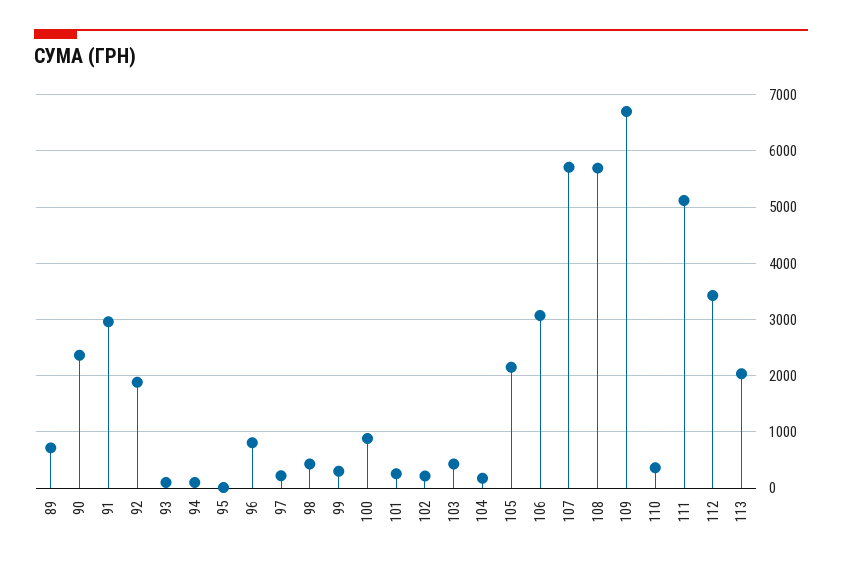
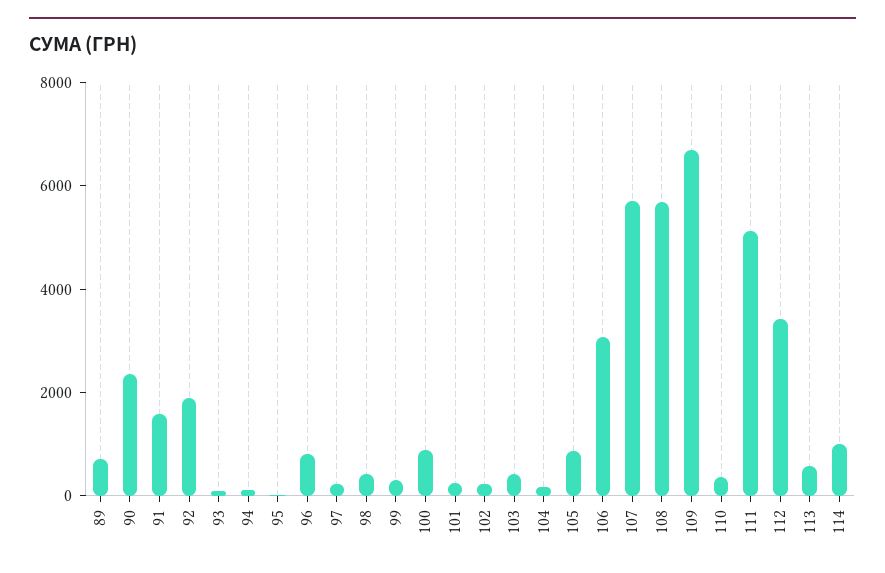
  {
    "89": 800,
    "90": 2400,
-   "91": 3000,
+   "91": 1500,
    "92": 1800,
    "93": 0,
    "94": 200,
    "95": 0,
    "96": 800,
    "97": 200,
    "98": 400,
    "99": 400,
    "100": 800,
    "101": 200,
    "102": 200,
    "103": 400,
    "104": 200,
-   "105": 2200,
+   "105": 1000,
    "106": 3000,
    "107": 5800,
    "108": 5600,
    "109": 6800,
    "110": 400,
    "111": 5200,
    "112": 3400,
-   "113": 2000
+   "113": 500,
+   "114": 1000
  }

